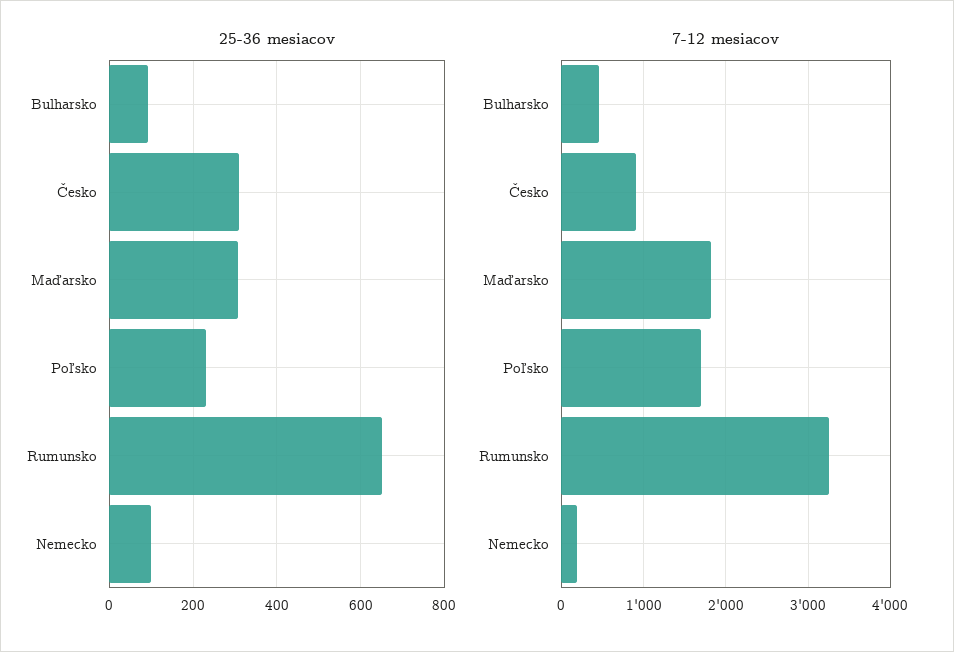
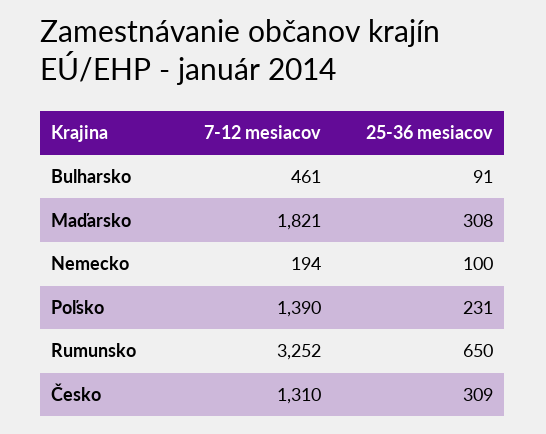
  {
    "25-36 mesiacov": {
      "Bulharsko": 91,
      "Česko": 309,
      "Maďarsko": 308,
      "Poľsko": 231,
      "Rumunsko": 650,
      "Nemecko": 100
    },
    "7-12 mesiacov": {
      "Bulharsko": 461,
-     "Česko": 900,
+     "Česko": 1310,
      "Maďarsko": 1821,
-     "Poľsko": 1700,
+     "Poľsko": 1390,
      "Rumunsko": 3252,
      "Nemecko": 194
    }
  }

